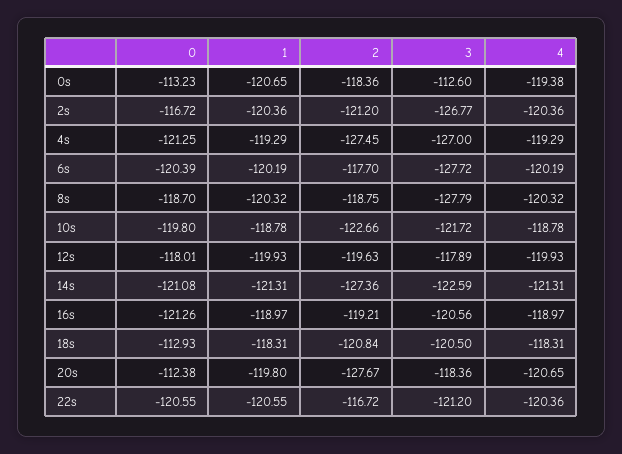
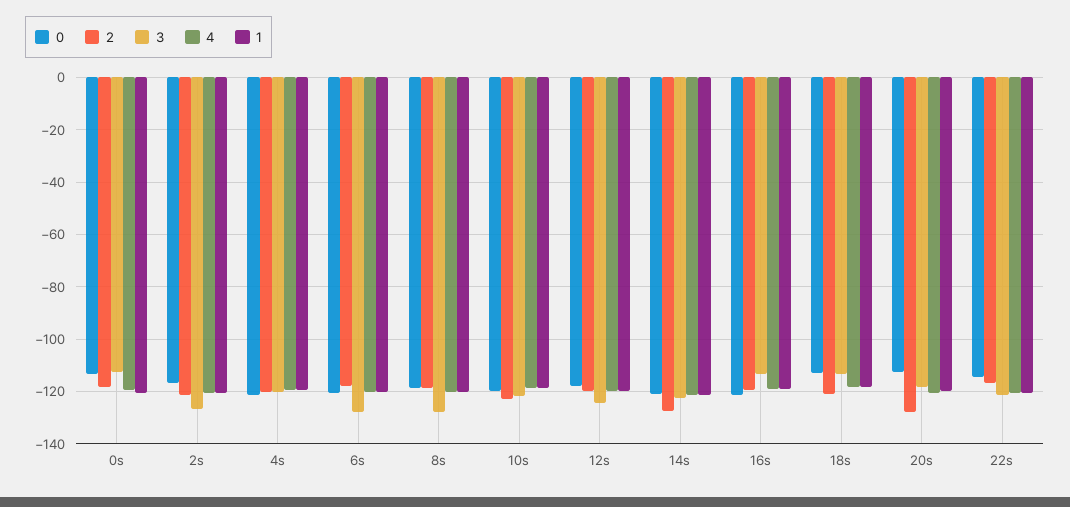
  {
    "0": {
      "0s": -113.23,
      "2s": -116.72,
      "4s": -121.25,
      "6s": -120.39,
      "8s": -118.7,
      "10s": -119.8,
      "12s": -118.01,
      "14s": -121.08,
      "16s": -121.26,
      "18s": -112.93,
      "20s": -112.38,
-     "22s": -120.55
+     "22s": -115
    },
    "1": {
      "0s": -120.65,
      "2s": -120.36,
      "4s": -119.29,
      "6s": -120.19,
      "8s": -120.32,
      "10s": -118.78,
      "12s": -119.93,
      "14s": -121.31,
      "16s": -118.97,
      "18s": -118.31,
      "20s": -119.8,
      "22s": -120.55
    },
    "2": {
      "0s": -118.36,
      "2s": -121.2,
-     "4s": -127.45,
+     "4s": -120,
      "6s": -117.7,
      "8s": -118.75,
      "10s": -122.66,
      "12s": -119.63,
      "14s": -127.36,
      "16s": -119.21,
      "18s": -120.84,
      "20s": -127.67,
      "22s": -116.72
    },
    "3": {
      "0s": -112.6,
      "2s": -126.77,
-     "4s": -127,
+     "4s": -120,
      "6s": -127.72,
      "8s": -127.79,
      "10s": -121.72,
-     "12s": -117.89,
+     "12s": -125,
      "14s": -122.59,
-     "16s": -120.56,
+     "16s": -112.5,
-     "18s": -120.5,
+     "18s": -112.5,
      "20s": -118.36,
      "22s": -121.2
    },
    "4": {
      "0s": -119.38,
      "2s": -120.36,
      "4s": -119.29,
      "6s": -120.19,
      "8s": -120.32,
      "10s": -118.78,
      "12s": -119.93,
      "14s": -121.31,
      "16s": -118.97,
      "18s": -118.31,
      "20s": -120.65,
      "22s": -120.36
    }
  }

